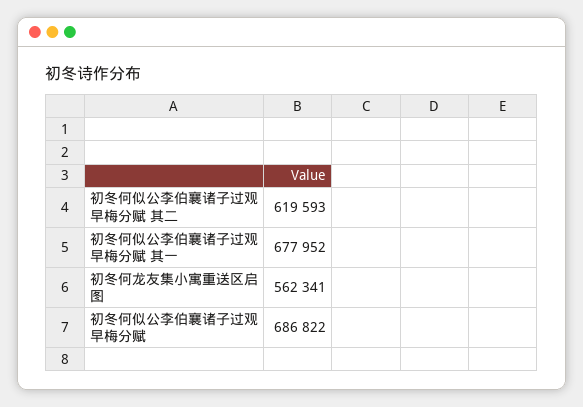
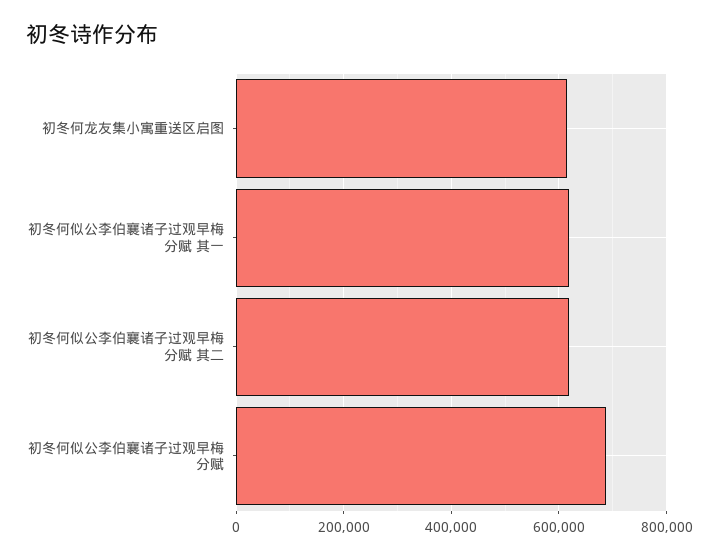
  {
    "初冬何似公李伯襄诸子过观早梅分赋 其二": 619593,
-   "初冬何似公李伯襄诸子过观早梅分赋 其一": 677952,
+   "初冬何似公李伯襄诸子过观早梅分赋 其一": 620000,
-   "初冬何龙友集小寓重送区启图": 562341,
+   "初冬何龙友集小寓重送区启图": 620000,
    "初冬何似公李伯襄诸子过观早梅分赋": 686822
  }

